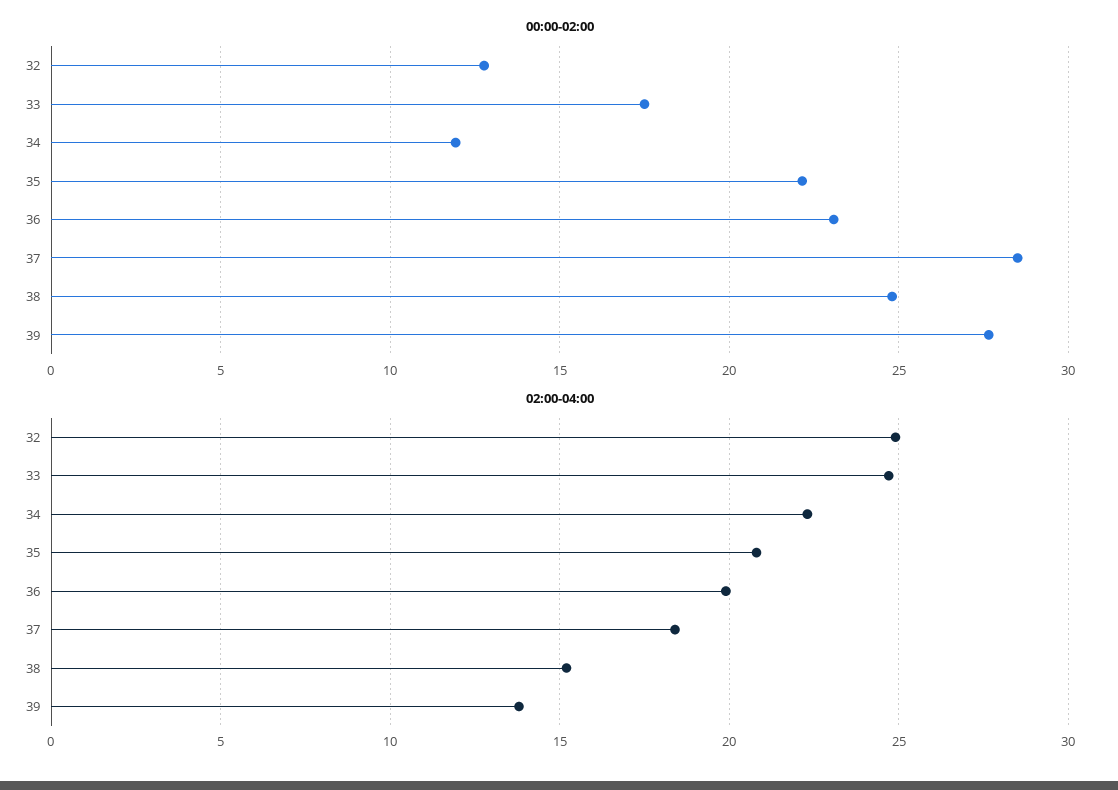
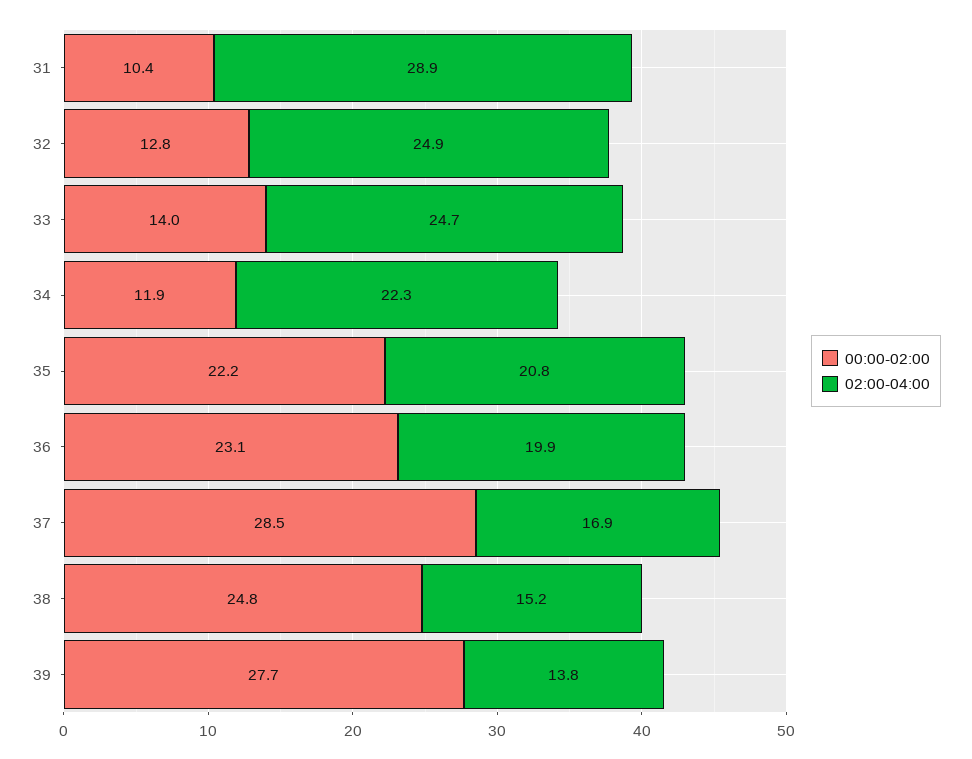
  {
    "00:00-02:00": {
      "32": 12.8,
-     "33": 17.5,
+     "33": 14,
      "34": 11.9,
      "35": 22.2,
      "36": 23.1,
      "37": 28.5,
      "38": 24.8,
-     "39": 27.7
+     "39": 27.7,
+     "31": 10.4
    },
    "02:00-04:00": {
      "32": 24.9,
      "33": 24.7,
      "34": 22.3,
      "35": 20.8,
      "36": 19.9,
-     "37": 18.5,
+     "37": 16.9,
      "38": 15.2,
-     "39": 13.8
+     "39": 13.8,
+     "31": 28.9
    }
  }

